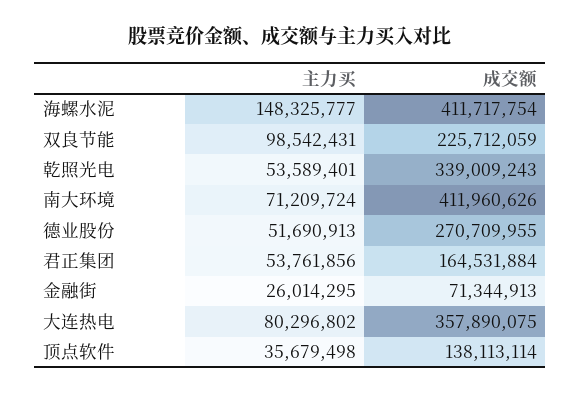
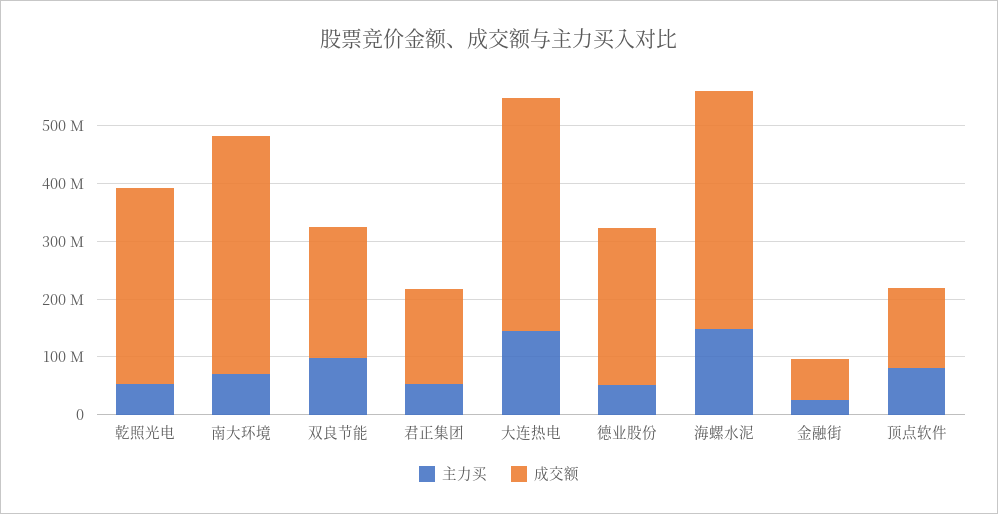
  {
    "主力买": {
      "海螺水泥": 148325777,
      "双良节能": 98542431,
      "乾照光电": 53589401,
      "南大环境": 71209724,
      "德业股份": 51690913,
      "君正集团": 53761856,
      "金融街": 26014295,
-     "大连热电": 80296802,
+     "大连热电": 140000000,
-     "顶点软件": 35679498
+     "顶点软件": 80000000
    },
    "成交额": {
      "海螺水泥": 411717754,
      "双良节能": 225712059,
      "乾照光电": 339009243,
      "南大环境": 411960626,
      "德业股份": 270709955,
      "君正集团": 164531884,
      "金融街": 71344913,
-     "大连热电": 357890075,
+     "大连热电": 400000000,
      "顶点软件": 138113114
    }
  }

